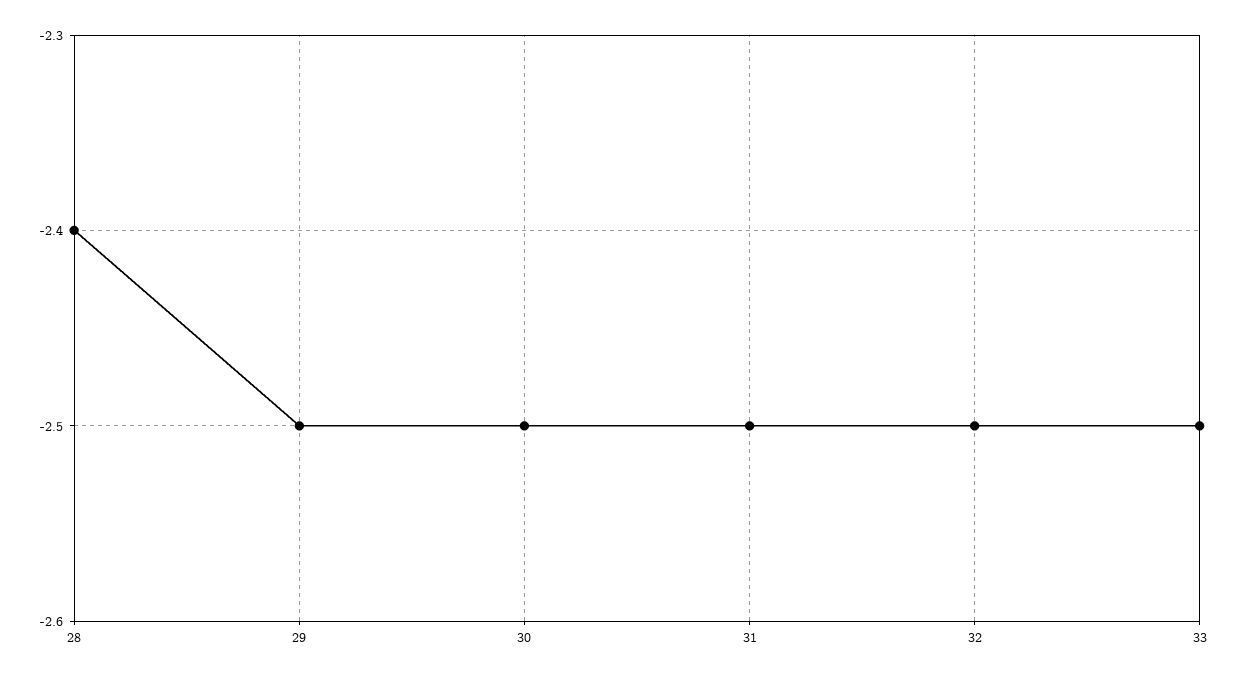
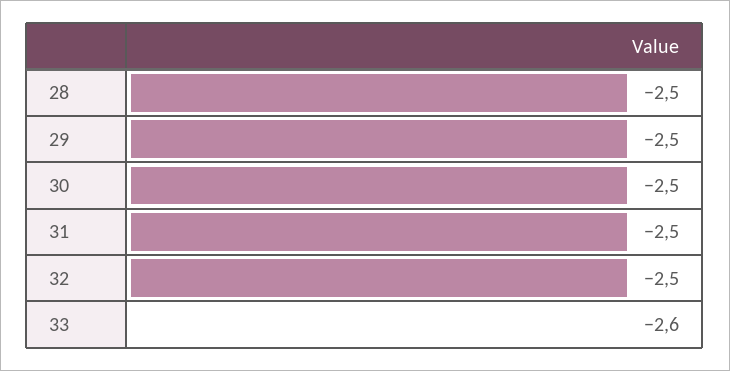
  {
-   "28": -2.4,
+   "28": -2.5,
    "29": -2.5,
    "30": -2.5,
    "31": -2.5,
    "32": -2.5,
-   "33": -2.5
+   "33": -2.6
  }

